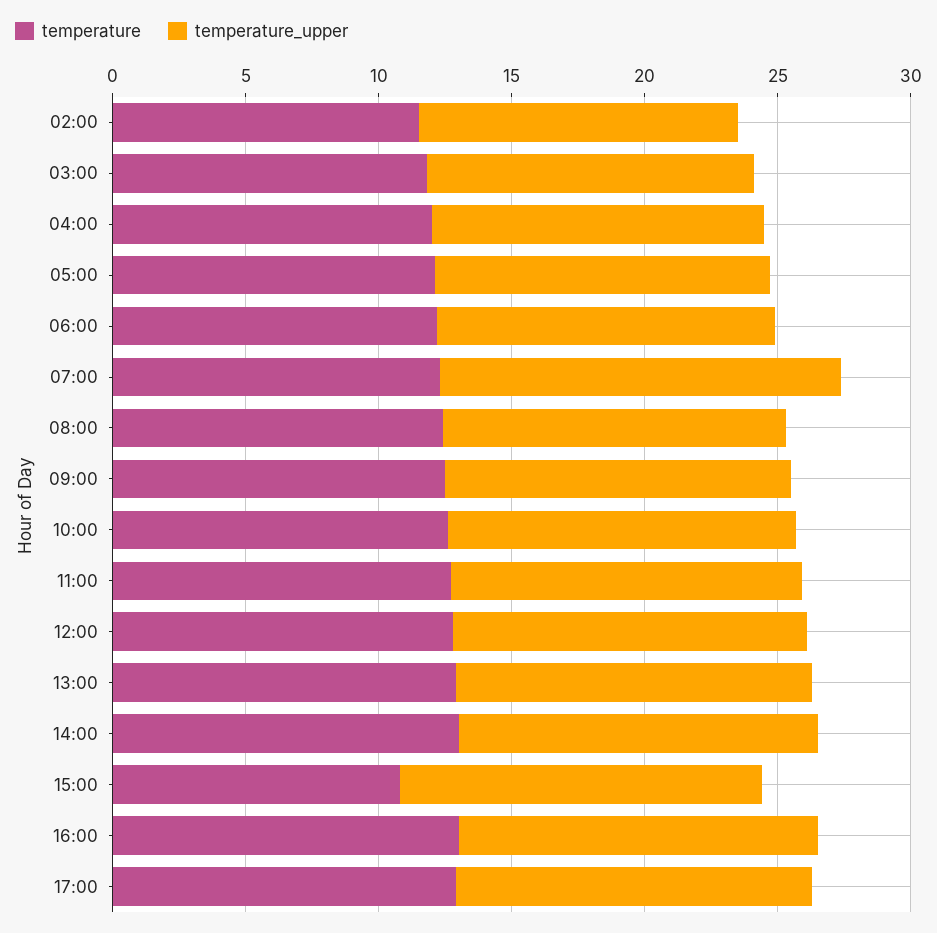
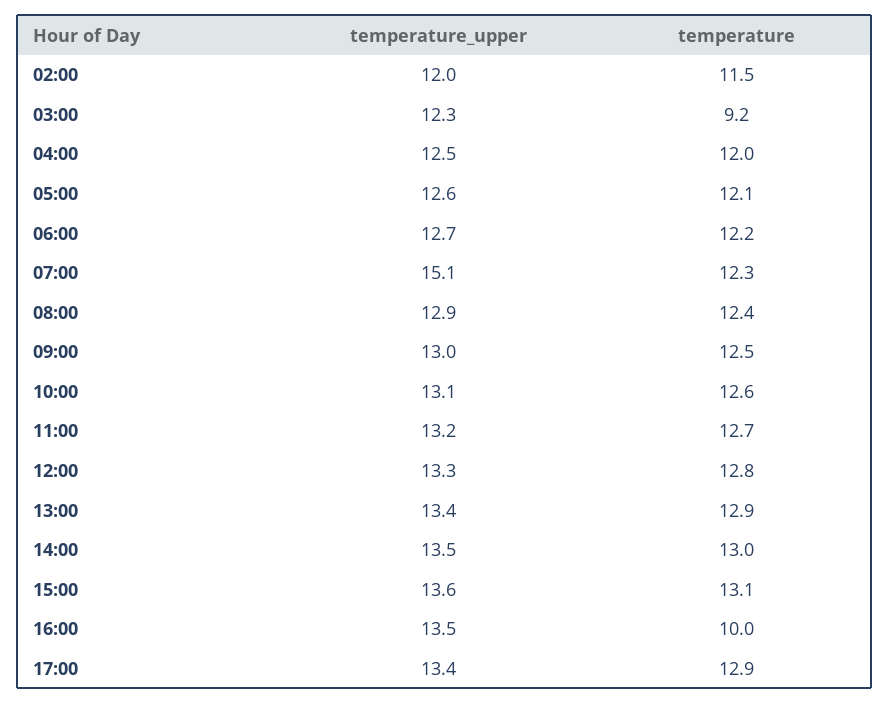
  {
    "temperature": {
      "02:00": 11.5,
-     "03:00": 12,
+     "03:00": 9.2,
      "04:00": 12,
      "05:00": 12.1,
      "06:00": 12.2,
      "07:00": 12.3,
      "08:00": 12.4,
      "09:00": 12.5,
      "10:00": 12.6,
      "11:00": 12.7,
      "12:00": 12.8,
      "13:00": 12.9,
      "14:00": 13,
-     "15:00": 11,
+     "15:00": 13.1,
-     "16:00": 13,
+     "16:00": 10,
      "17:00": 12.9
    },
    "temperature_upper": {
      "02:00": 12,
      "03:00": 12.3,
      "04:00": 12.5,
      "05:00": 12.6,
      "06:00": 12.7,
      "07:00": 15.1,
      "08:00": 12.9,
      "09:00": 13,
      "10:00": 13.1,
      "11:00": 13.2,
      "12:00": 13.3,
      "13:00": 13.4,
      "14:00": 13.5,
      "15:00": 13.6,
      "16:00": 13.5,
      "17:00": 13.4
    }
  }

